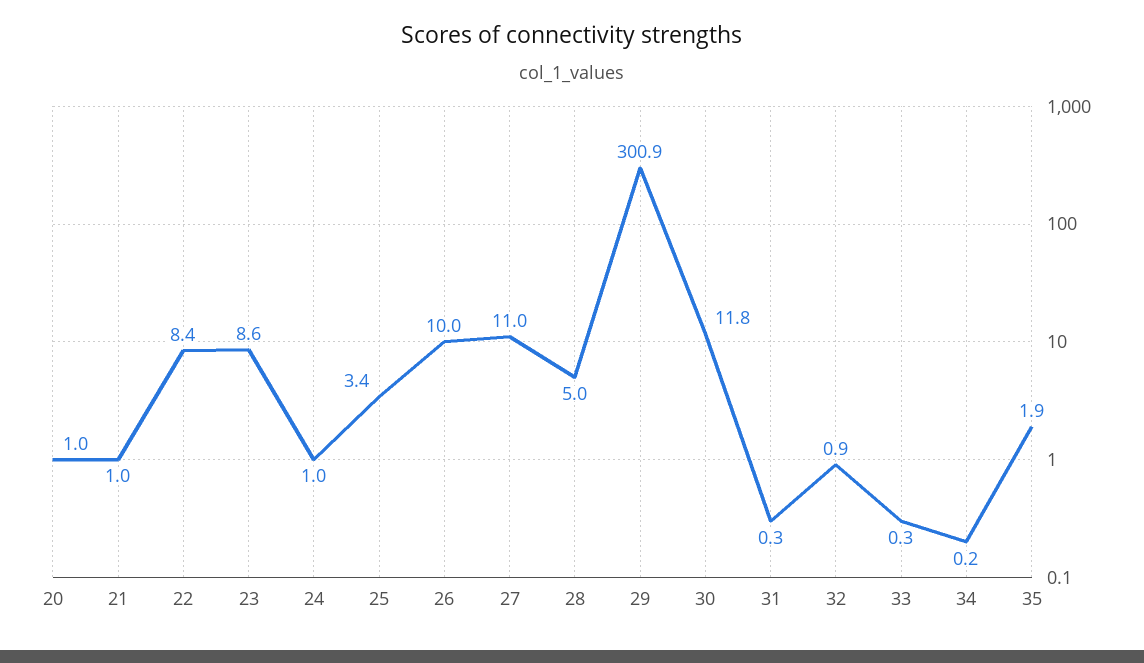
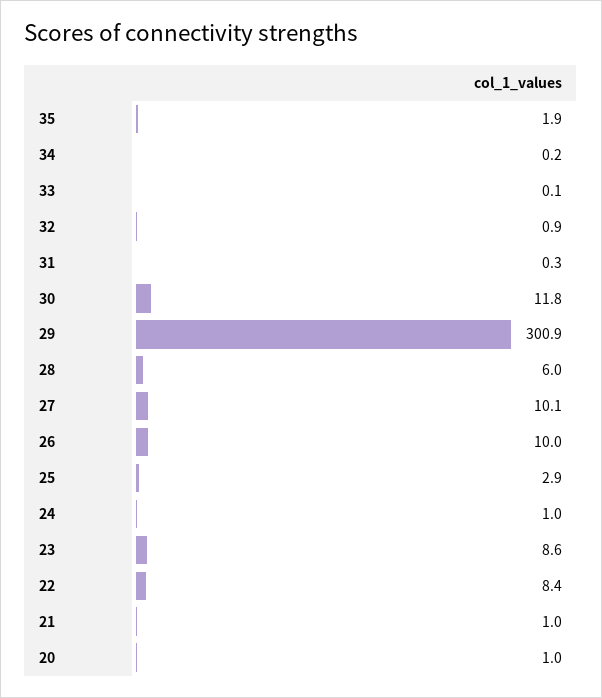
  {
    "20": 1,
    "21": 1,
    "22": 8.4,
    "23": 8.6,
    "24": 1,
-   "25": 3.4,
+   "25": 2.9,
    "26": 10,
-   "27": 11,
+   "27": 10.1,
-   "28": 5,
+   "28": 6,
    "29": 300.9,
    "30": 11.8,
    "31": 0.3,
    "32": 0.9,
-   "33": 0.3,
+   "33": 0.1,
    "34": 0.2,
    "35": 1.9
  }

